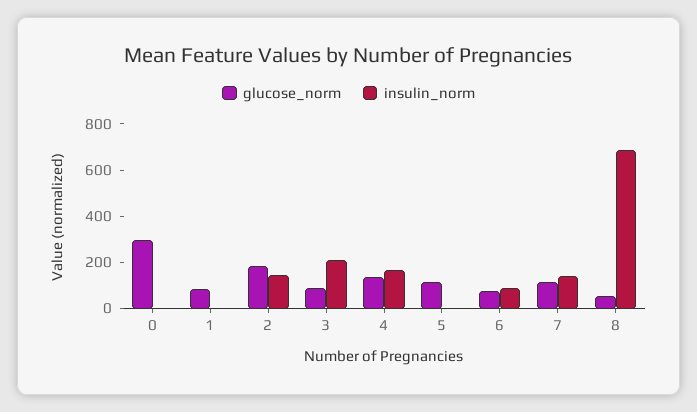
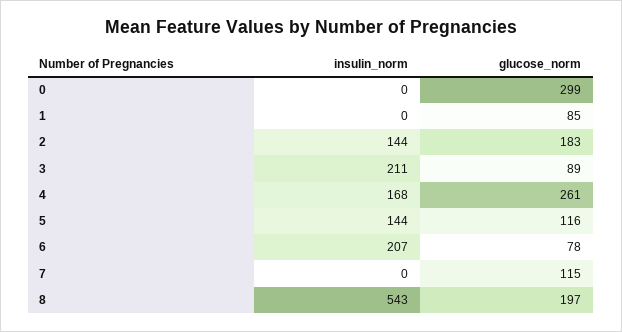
  {
    "glucose_norm": {
      "0": 299,
      "1": 85,
      "2": 183,
      "3": 89,
-     "4": 150,
+     "4": 261,
      "5": 116,
      "6": 78,
      "7": 115,
-     "8": 50
+     "8": 197
    },
    "insulin_norm": {
      "0": 0,
      "1": 0,
      "2": 144,
      "3": 211,
      "4": 168,
-     "5": 0,
+     "5": 144,
-     "6": 100,
+     "6": 207,
-     "7": 150,
+     "7": 0,
-     "8": 700
+     "8": 543
    }
  }

